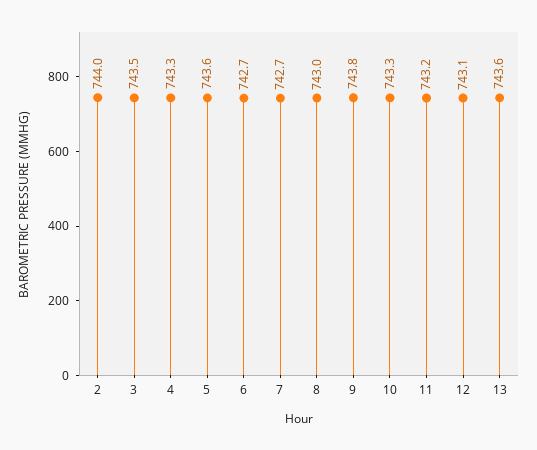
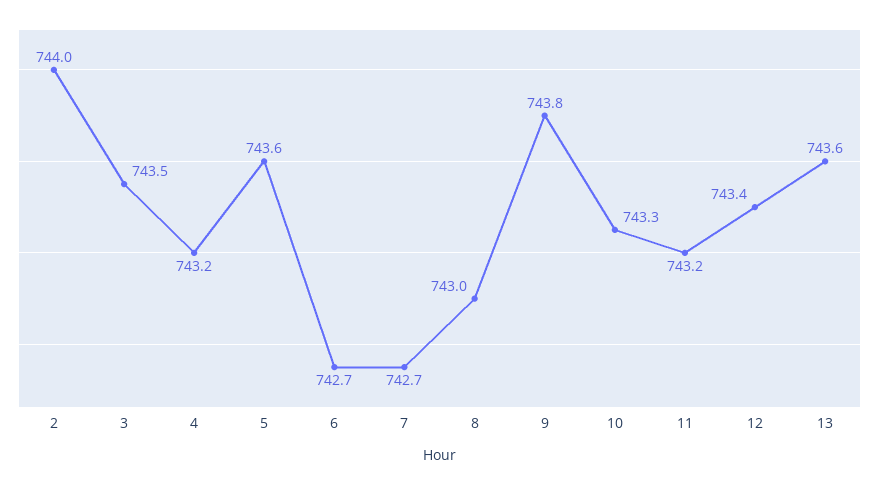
  {
    "2": 744,
    "3": 743.5,
-   "4": 743.3,
+   "4": 743.2,
    "5": 743.6,
    "6": 742.7,
    "7": 742.7,
    "8": 743,
    "9": 743.8,
    "10": 743.3,
    "11": 743.2,
-   "12": 743.1,
+   "12": 743.4,
    "13": 743.6
  }

